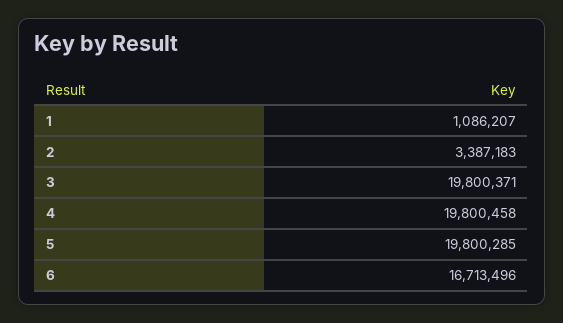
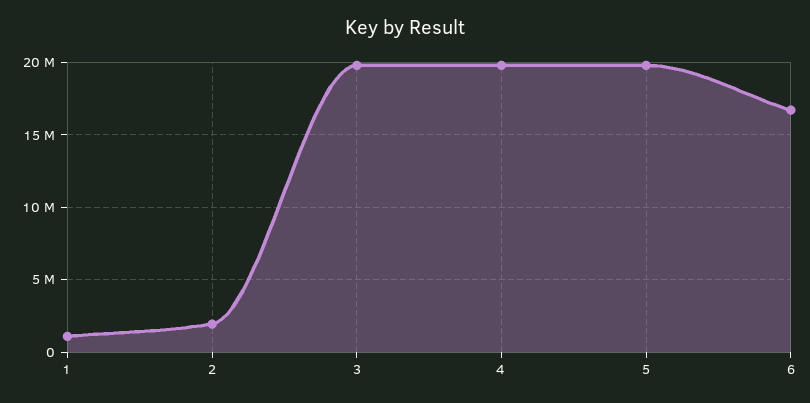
  {
    "1": 1086207,
-   "2": 3387183,
+   "2": 2000000,
    "3": 19800371,
    "4": 19800458,
    "5": 19800285,
    "6": 16713496
  }

